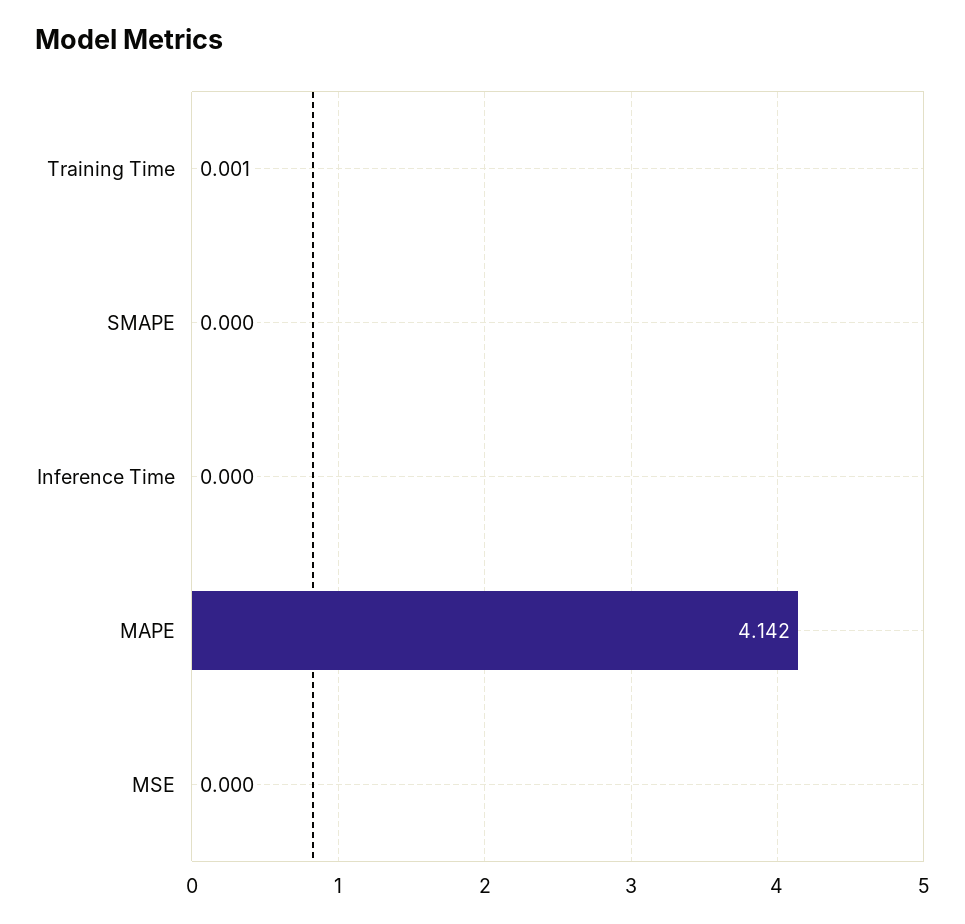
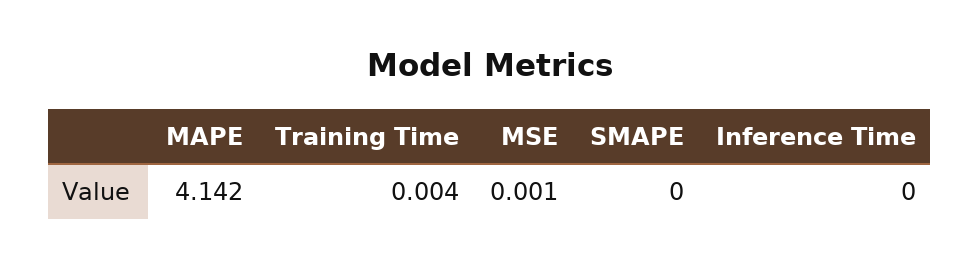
  {
-   "Training Time": 0.001,
+   "Training Time": 0.004,
    "SMAPE": 0,
    "Inference Time": 0,
    "MAPE": 4.142,
-   "MSE": 0
+   "MSE": 0.001
  }

